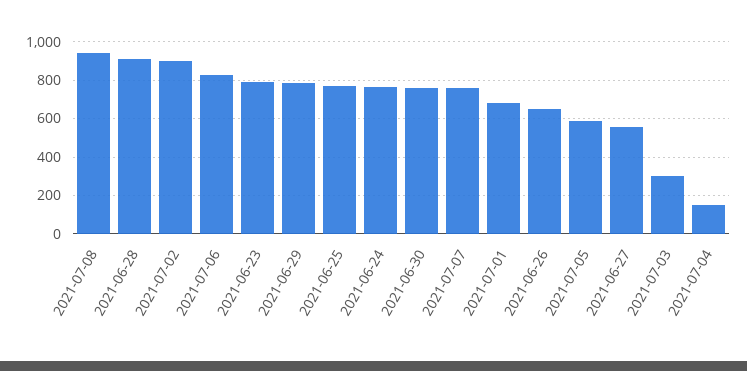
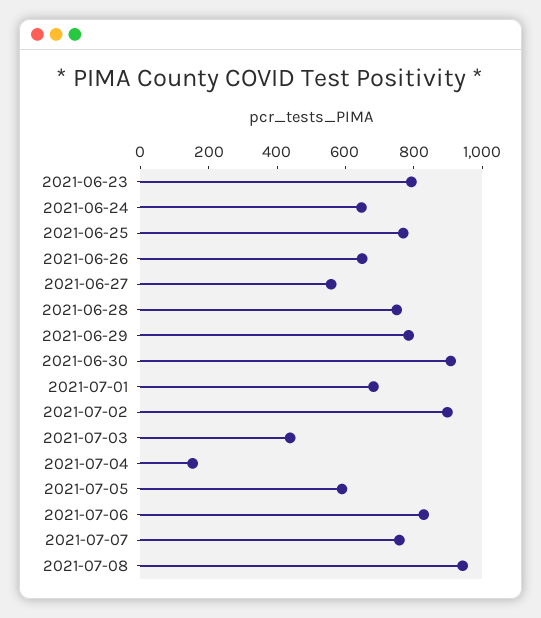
  {
    "2021-07-08": 950,
-   "2021-06-28": 900,
+   "2021-06-28": 750,
    "2021-07-02": 900,
    "2021-07-06": 850,
    "2021-06-23": 800,
    "2021-06-29": 800,
    "2021-06-25": 750,
-   "2021-06-24": 750,
+   "2021-06-24": 650,
-   "2021-06-30": 750,
+   "2021-06-30": 900,
    "2021-07-07": 750,
    "2021-07-01": 700,
    "2021-06-26": 650,
    "2021-07-05": 600,
    "2021-06-27": 550,
-   "2021-07-03": 300,
+   "2021-07-03": 450,
    "2021-07-04": 150
  }

